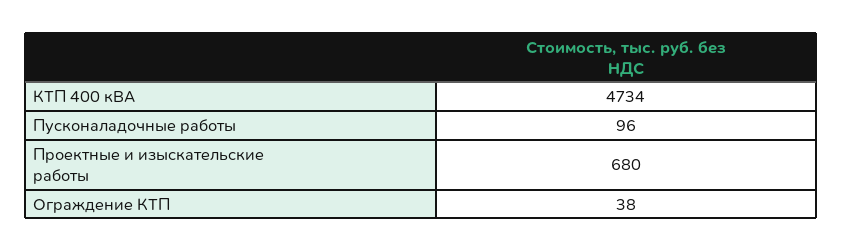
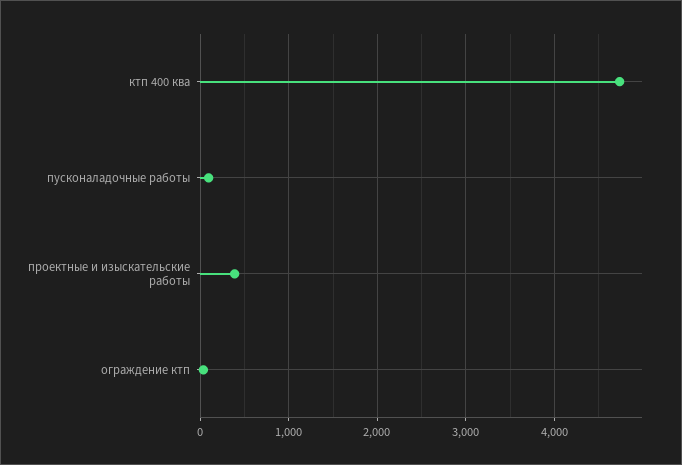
  {
    "КТП 400 кВА": 4734,
    "Пусконаладочные работы": 96,
-   "Проектные и изыскательские работы": 680,
+   "Проектные и изыскательские работы": 400,
    "Ограждение КТП": 38
  }

